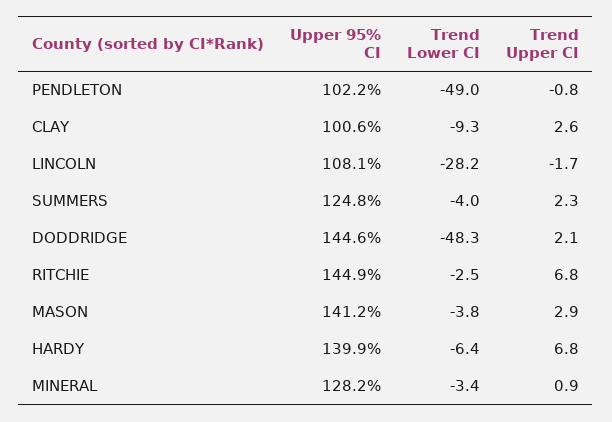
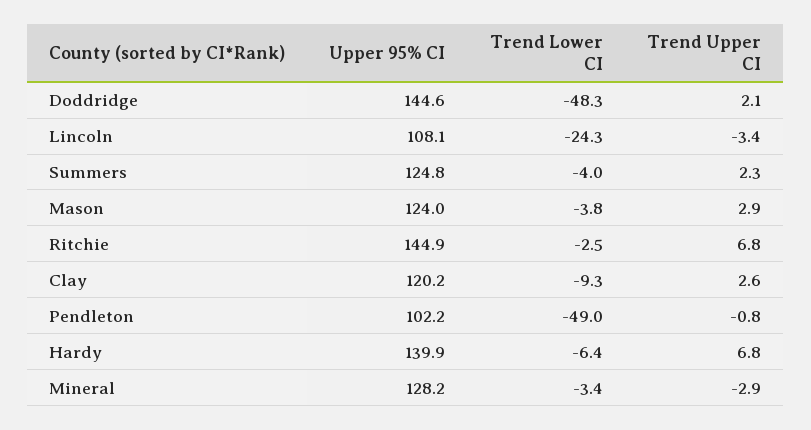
  {
    "Upper 95% CI": {
      "PENDLETON": 102.2,
-     "CLAY": 100.6,
+     "CLAY": 120.2,
      "LINCOLN": 108.1,
      "SUMMERS": 124.8,
      "DODDRIDGE": 144.6,
      "RITCHIE": 144.9,
-     "MASON": 141.2,
+     "MASON": 124,
      "HARDY": 139.9,
      "MINERAL": 128.2
    },
    "Trend Lower CI": {
      "PENDLETON": -49,
      "CLAY": -9.3,
-     "LINCOLN": -28.2,
+     "LINCOLN": -24.3,
      "SUMMERS": -4,
      "DODDRIDGE": -48.3,
      "RITCHIE": -2.5,
      "MASON": -3.8,
      "HARDY": -6.4,
      "MINERAL": -3.4
    },
    "Trend Upper CI": {
      "PENDLETON": -0.8,
      "CLAY": 2.6,
-     "LINCOLN": -1.7,
+     "LINCOLN": -3.4,
      "SUMMERS": 2.3,
      "DODDRIDGE": 2.1,
      "RITCHIE": 6.8,
      "MASON": 2.9,
      "HARDY": 6.8,
-     "MINERAL": 0.9
+     "MINERAL": -2.9
    }
  }

